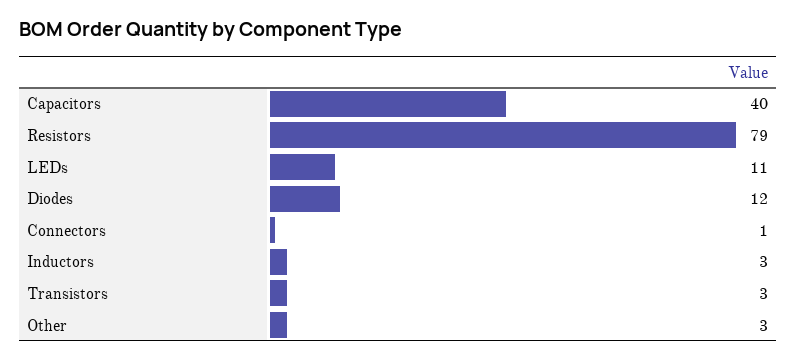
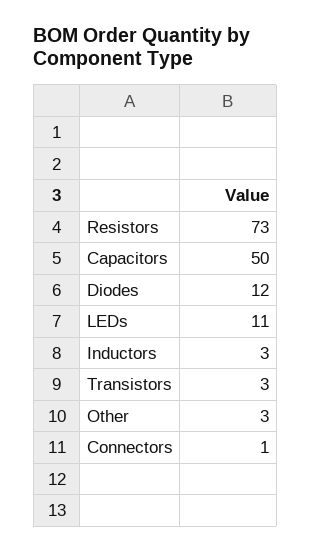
  {
-   "Capacitors": 40,
+   "Capacitors": 50,
-   "Resistors": 79,
+   "Resistors": 73,
    "LEDs": 11,
    "Diodes": 12,
    "Connectors": 1,
    "Inductors": 3,
    "Transistors": 3,
    "Other": 3
  }

